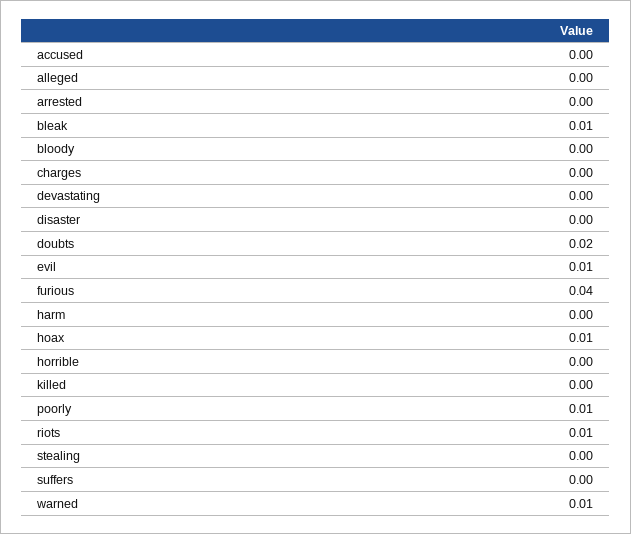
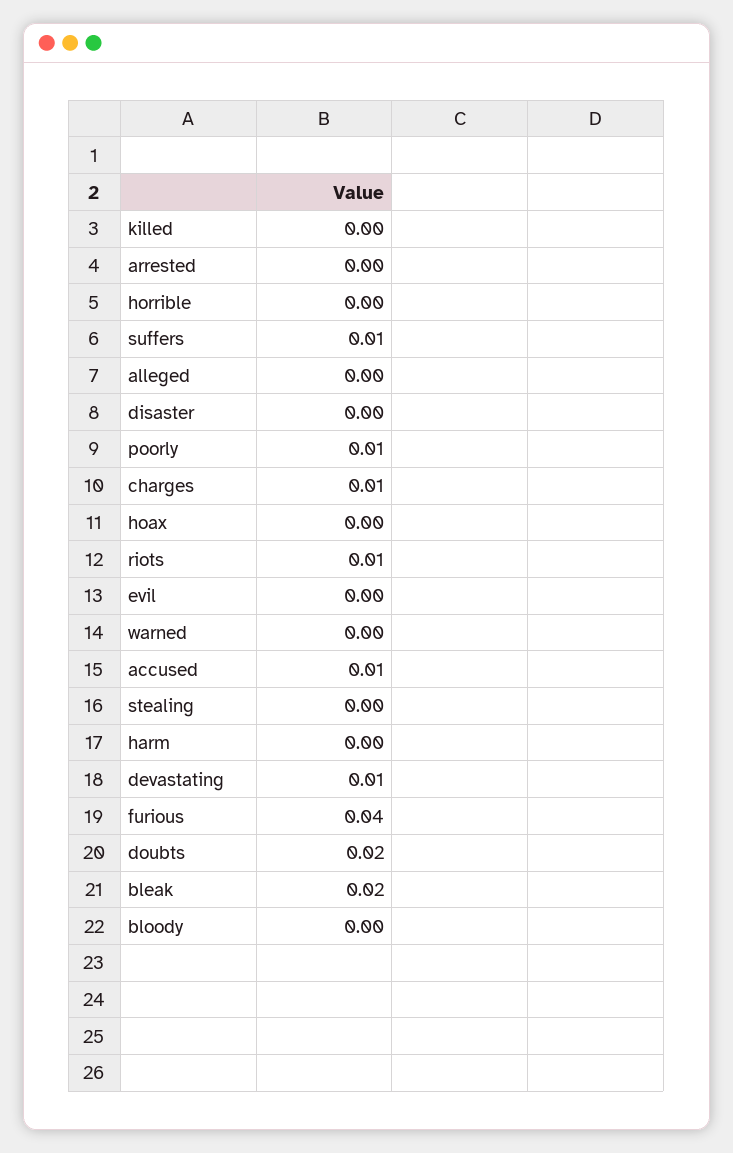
  {
-   "accused": 0,
+   "accused": 0.01,
    "alleged": 0,
    "arrested": 0,
-   "bleak": 0.01,
+   "bleak": 0.02,
    "bloody": 0,
-   "charges": 0,
+   "charges": 0.01,
-   "devastating": 0,
+   "devastating": 0.01,
    "disaster": 0,
    "doubts": 0.02,
-   "evil": 0.01,
+   "evil": 0,
    "furious": 0.04,
    "harm": 0,
-   "hoax": 0.01,
+   "hoax": 0,
    "horrible": 0,
    "killed": 0,
    "poorly": 0.01,
    "riots": 0.01,
    "stealing": 0,
-   "suffers": 0,
+   "suffers": 0.01,
-   "warned": 0.01
+   "warned": 0
  }

